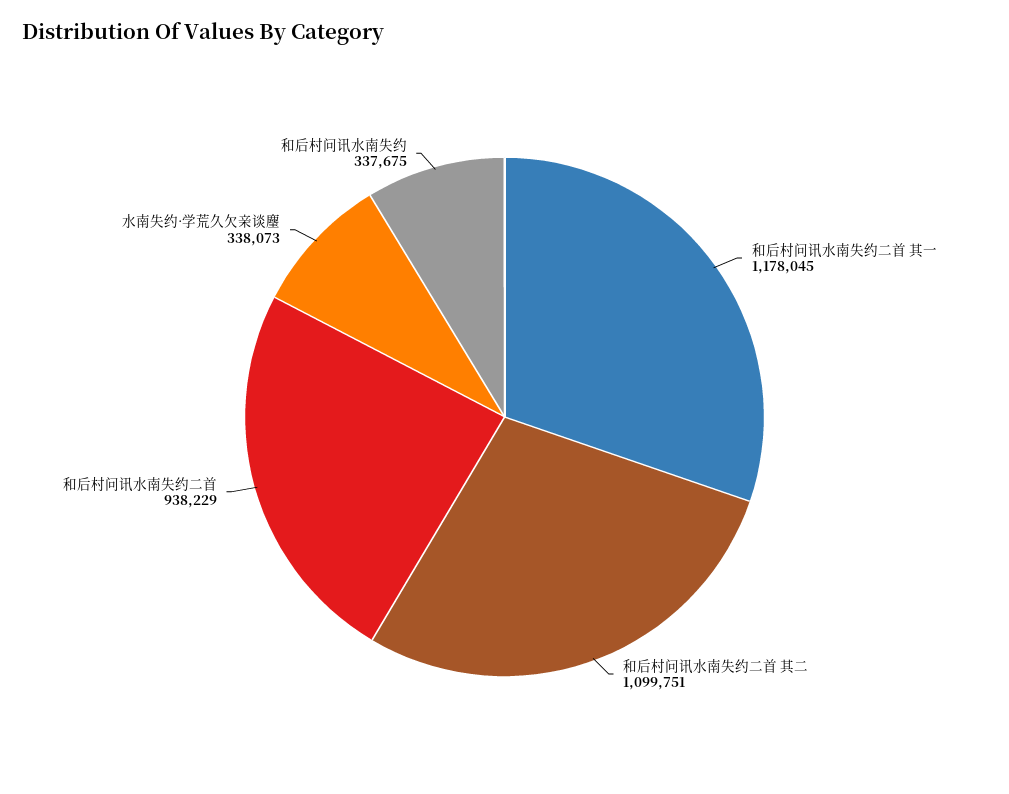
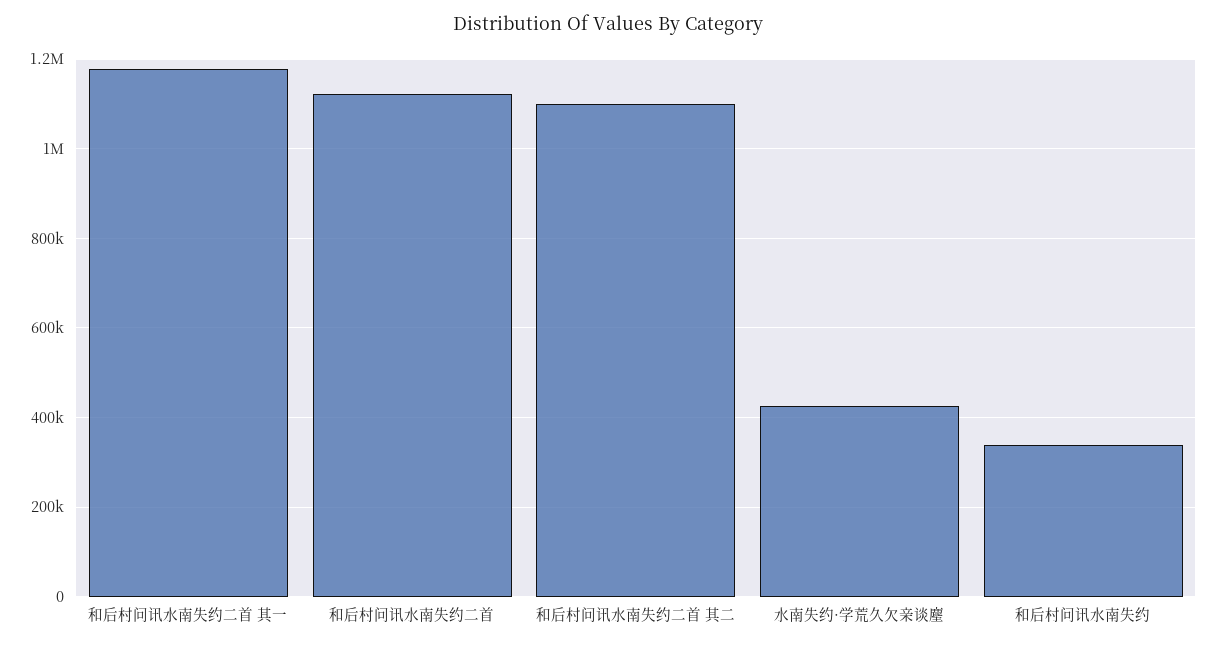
  {
    "和后村问讯水南失约二首 其一": 1178045,
    "和后村问讯水南失约二首 其二": 1099751,
-   "和后村问讯水南失约二首": 938229,
+   "和后村问讯水南失约二首": 1120000,
-   "水南失约·学荒久欠亲谈麈": 338073,
+   "水南失约·学荒久欠亲谈麈": 420000,
    "和后村问讯水南失约": 337675
  }

